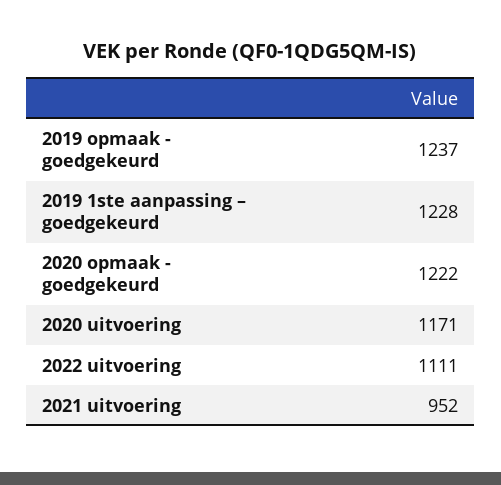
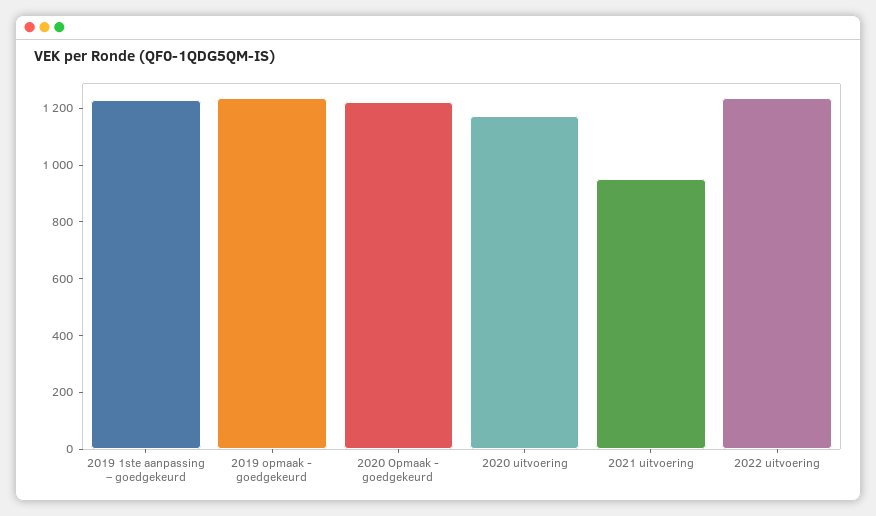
  {
    "2019 opmaak - goedgekeurd": 1237,
    "2019 1ste aanpassing – goedgekeurd": 1228,
    "2020 opmaak - goedgekeurd": 1222,
    "2020 uitvoering": 1171,
-   "2022 uitvoering": 1111,
+   "2022 uitvoering": 1250,
    "2021 uitvoering": 952
  }

